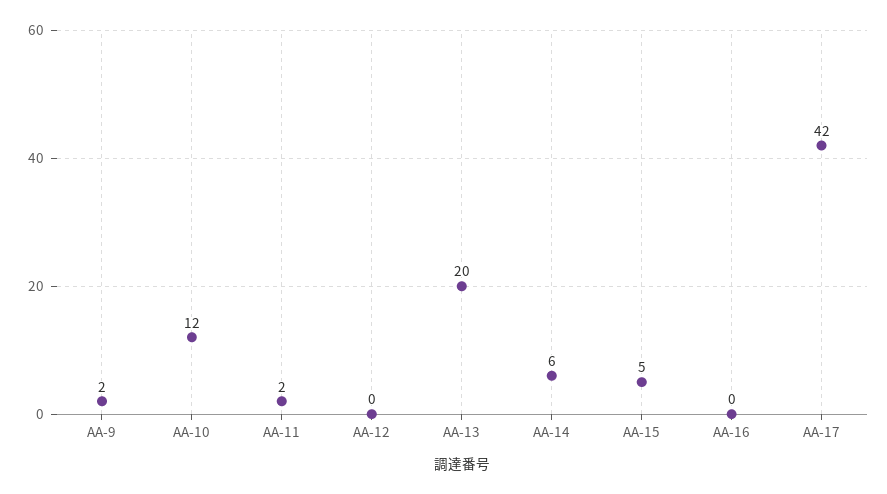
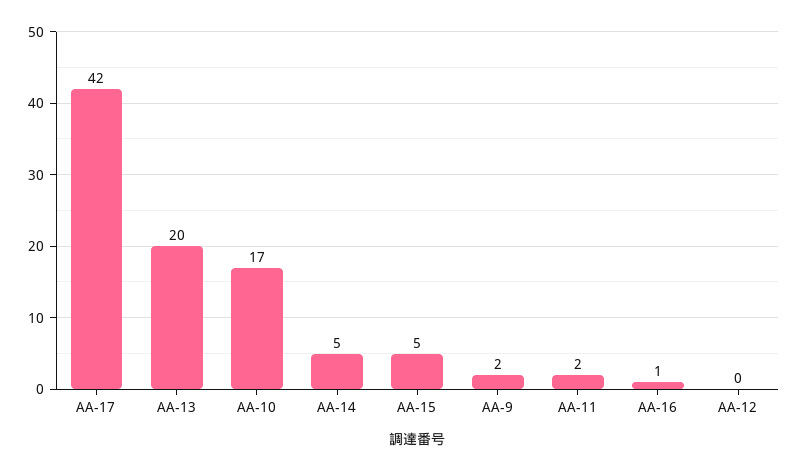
  {
    "AA-9": 2,
-   "AA-10": 12,
+   "AA-10": 17,
    "AA-11": 2,
    "AA-12": 0,
    "AA-13": 20,
-   "AA-14": 6,
+   "AA-14": 5,
    "AA-15": 5,
-   "AA-16": 0,
+   "AA-16": 1,
    "AA-17": 42
  }

